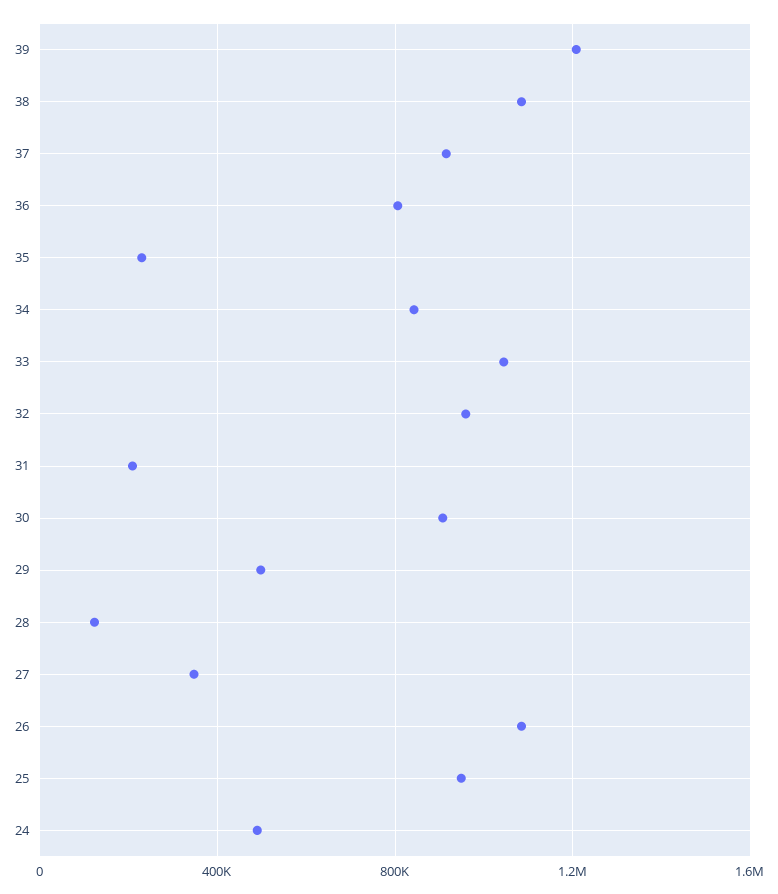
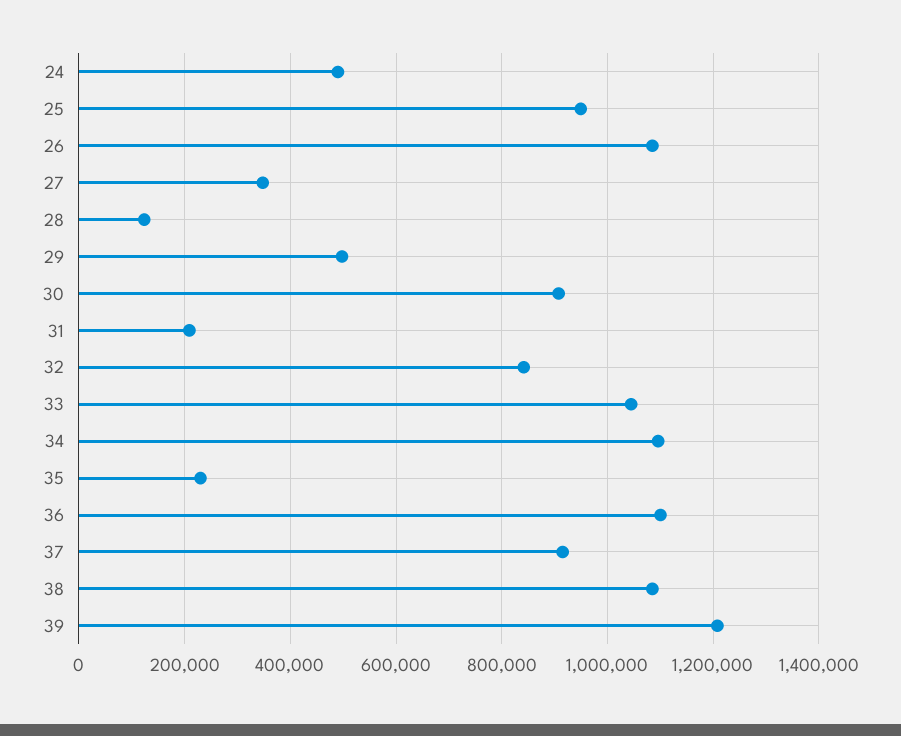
  {
    "39": 1200000,
    "38": 1080000,
    "37": 920000,
-   "36": 800000,
+   "36": 1100000,
    "35": 240000,
-   "34": 850000,
+   "34": 1100000,
    "33": 1040000,
-   "32": 950000,
+   "32": 840000,
    "31": 200000,
    "30": 900000,
    "29": 500000,
    "28": 120000,
    "27": 340000,
    "26": 1080000,
    "25": 940000,
    "24": 480000
  }

